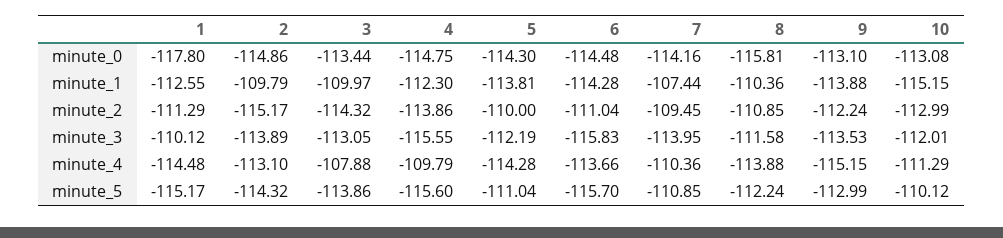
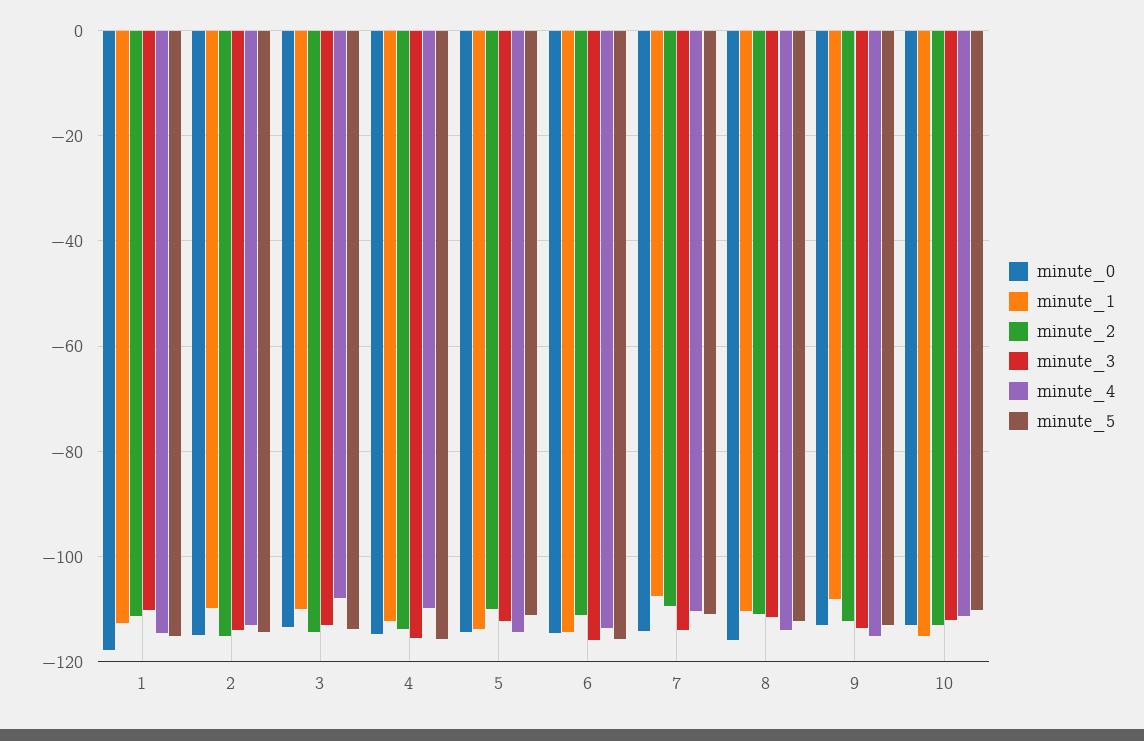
  {
    "minute_0": {
      "1": -117.8,
      "2": -114.86,
      "3": -113.44,
      "4": -114.75,
      "5": -114.3,
      "6": -114.48,
      "7": -114.16,
      "8": -115.81,
      "9": -113.1,
      "10": -113.08
    },
    "minute_1": {
      "1": -112.55,
      "2": -109.79,
      "3": -109.97,
      "4": -112.3,
      "5": -113.81,
      "6": -114.28,
      "7": -107.44,
      "8": -110.36,
-     "9": -113.88,
+     "9": -108,
      "10": -115.15
    },
    "minute_2": {
      "1": -111.29,
      "2": -115.17,
      "3": -114.32,
      "4": -113.86,
      "5": -110,
      "6": -111.04,
      "7": -109.45,
      "8": -110.85,
      "9": -112.24,
      "10": -112.99
    },
    "minute_3": {
      "1": -110.12,
      "2": -113.89,
      "3": -113.05,
      "4": -115.55,
      "5": -112.19,
      "6": -115.83,
      "7": -113.95,
      "8": -111.58,
      "9": -113.53,
      "10": -112.01
    },
    "minute_4": {
      "1": -114.48,
      "2": -113.1,
      "3": -107.88,
      "4": -109.79,
      "5": -114.28,
      "6": -113.66,
      "7": -110.36,
      "8": -113.88,
      "9": -115.15,
      "10": -111.29
    },
    "minute_5": {
      "1": -115.17,
      "2": -114.32,
      "3": -113.86,
      "4": -115.6,
      "5": -111.04,
      "6": -115.7,
      "7": -110.85,
      "8": -112.24,
      "9": -112.99,
      "10": -110.12
    }
  }

